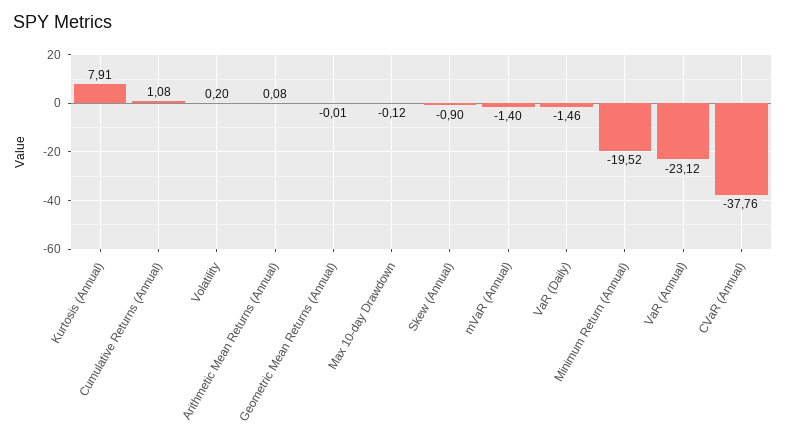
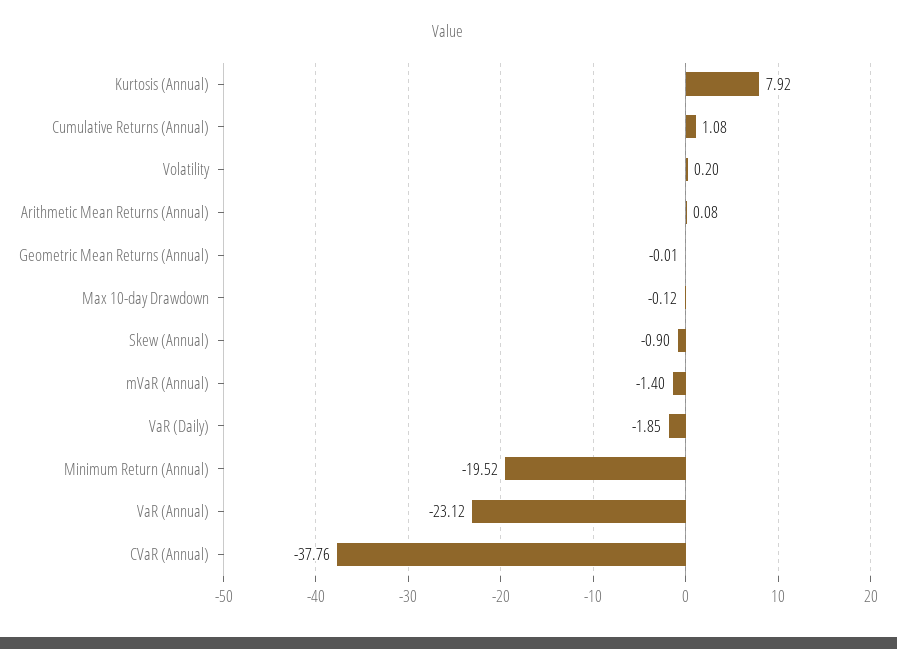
  {
-   "Kurtosis (Annual)": 7.91,
+   "Kurtosis (Annual)": 7.92,
    "Cumulative Returns (Annual)": 1.08,
    "Volatility": 0.2,
    "Arithmetic Mean Returns (Annual)": 0.08,
    "Geometric Mean Returns (Annual)": -0.01,
    "Max 10-day Drawdown": -0.12,
    "Skew (Annual)": -0.9,
    "mVaR (Annual)": -1.4,
-   "VaR (Daily)": -1.46,
+   "VaR (Daily)": -1.85,
    "Minimum Return (Annual)": -19.52,
    "VaR (Annual)": -23.12,
    "CVaR (Annual)": -37.76
  }

